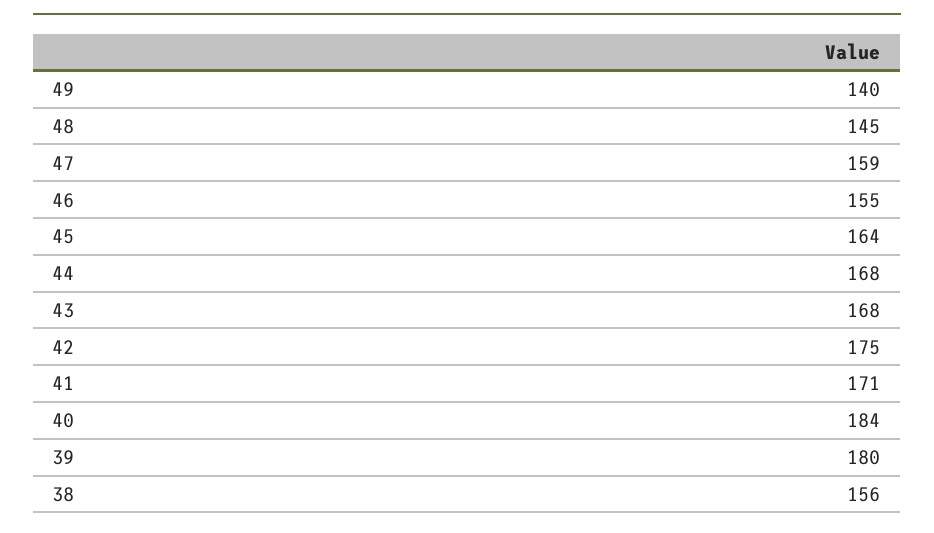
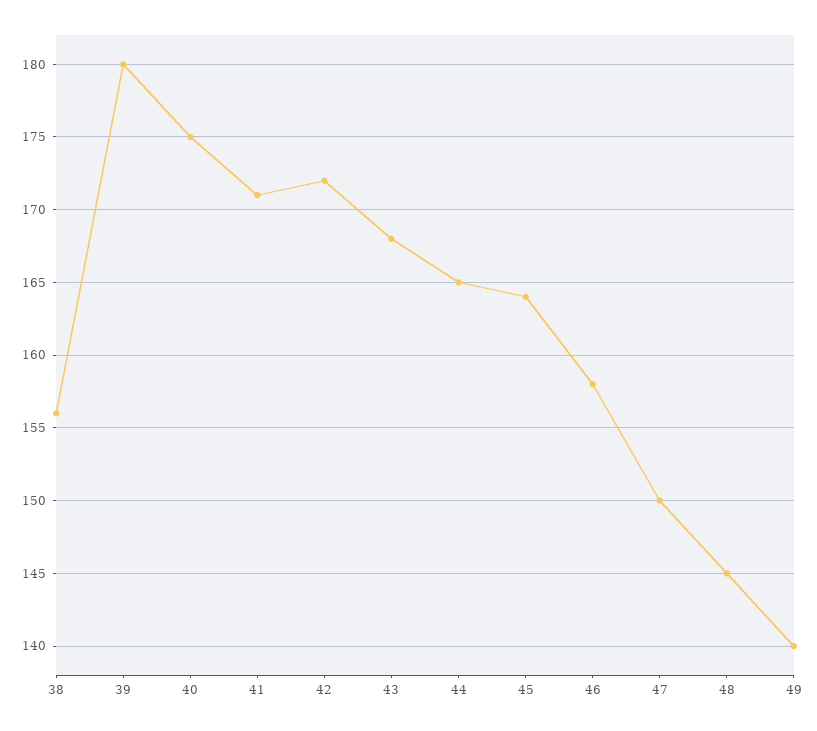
  {
    "49": 140,
    "48": 145,
-   "47": 159,
+   "47": 150,
-   "46": 155,
+   "46": 158,
    "45": 164,
-   "44": 168,
+   "44": 165,
    "43": 168,
-   "42": 175,
+   "42": 172,
    "41": 171,
-   "40": 184,
+   "40": 175,
    "39": 180,
    "38": 156
  }

